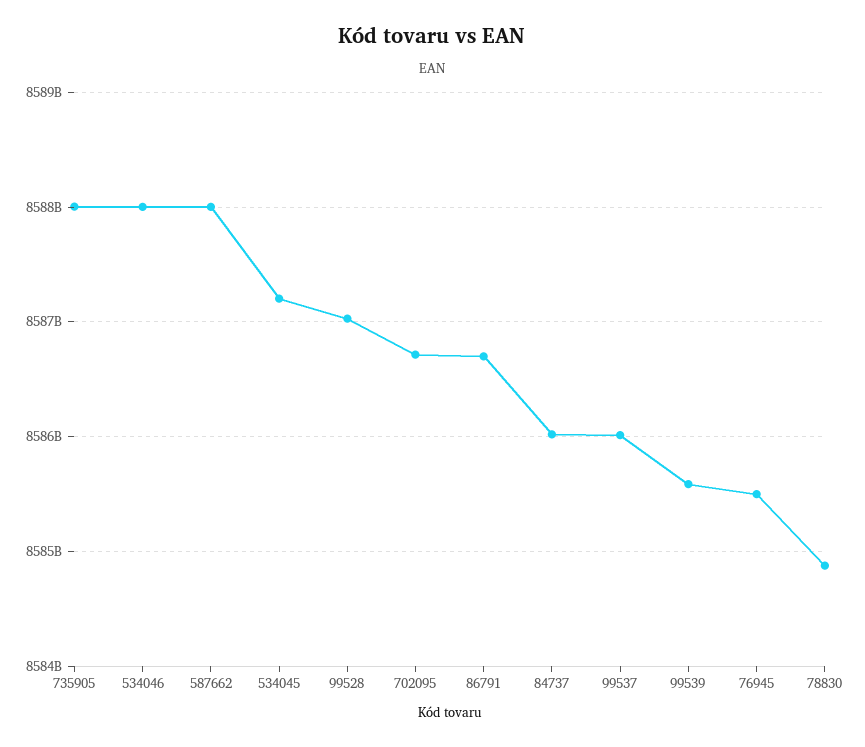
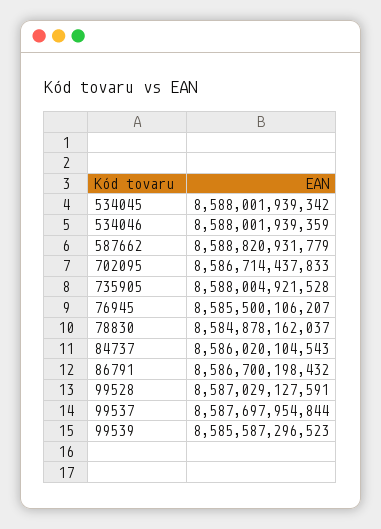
  {
    "735905": 8588004921528,
    "534046": 8588001939359,
-   "587662": 8588000000000,
+   "587662": 8588820931779,
-   "534045": 8587200000000,
+   "534045": 8588001939342,
    "99528": 8587029127591,
    "702095": 8586714437833,
    "86791": 8586700198432,
    "84737": 8586020104543,
-   "99537": 8586000000000,
+   "99537": 8587697954844,
    "99539": 8585587296523,
    "76945": 8585500106207,
    "78830": 8584878162037
  }

